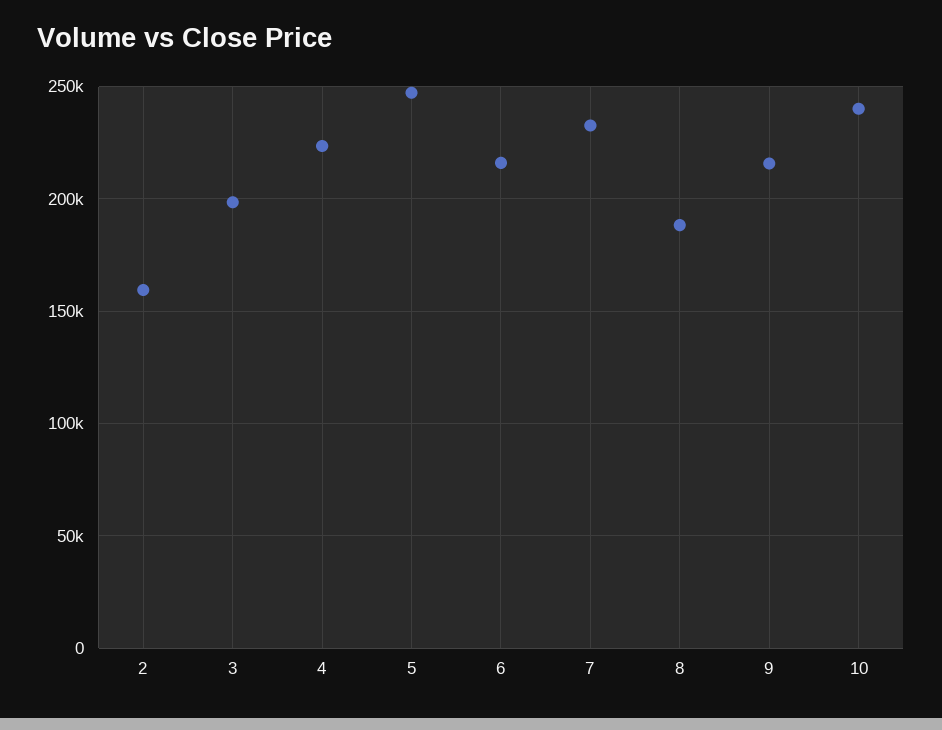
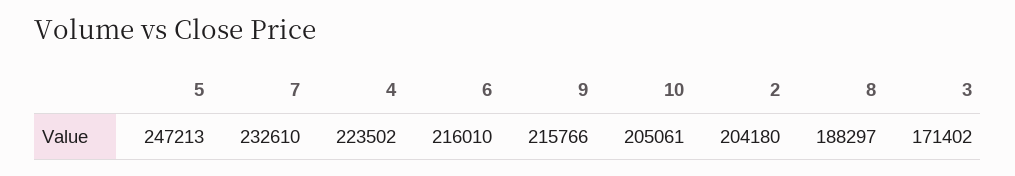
  {
-   "2": 160000,
+   "2": 204180,
-   "3": 200000,
+   "3": 171402,
    "4": 223502,
    "5": 247213,
    "6": 216010,
    "7": 232610,
    "8": 188297,
    "9": 215766,
-   "10": 240000
+   "10": 205061
  }

